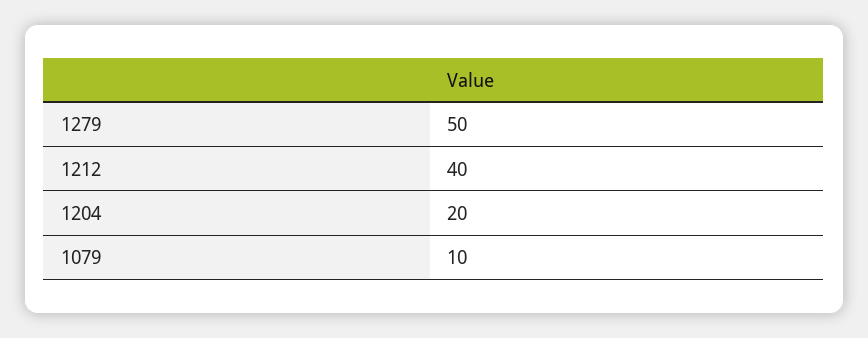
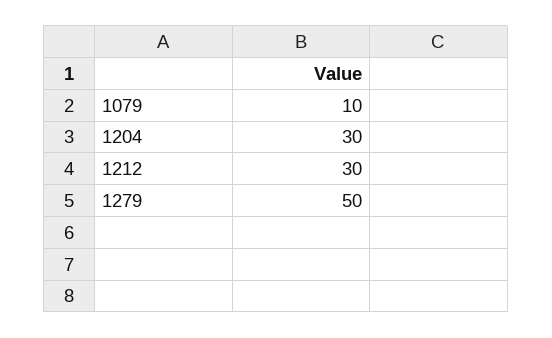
  {
    "1279": 50,
-   "1212": 40,
+   "1212": 30,
-   "1204": 20,
+   "1204": 30,
    "1079": 10
  }

